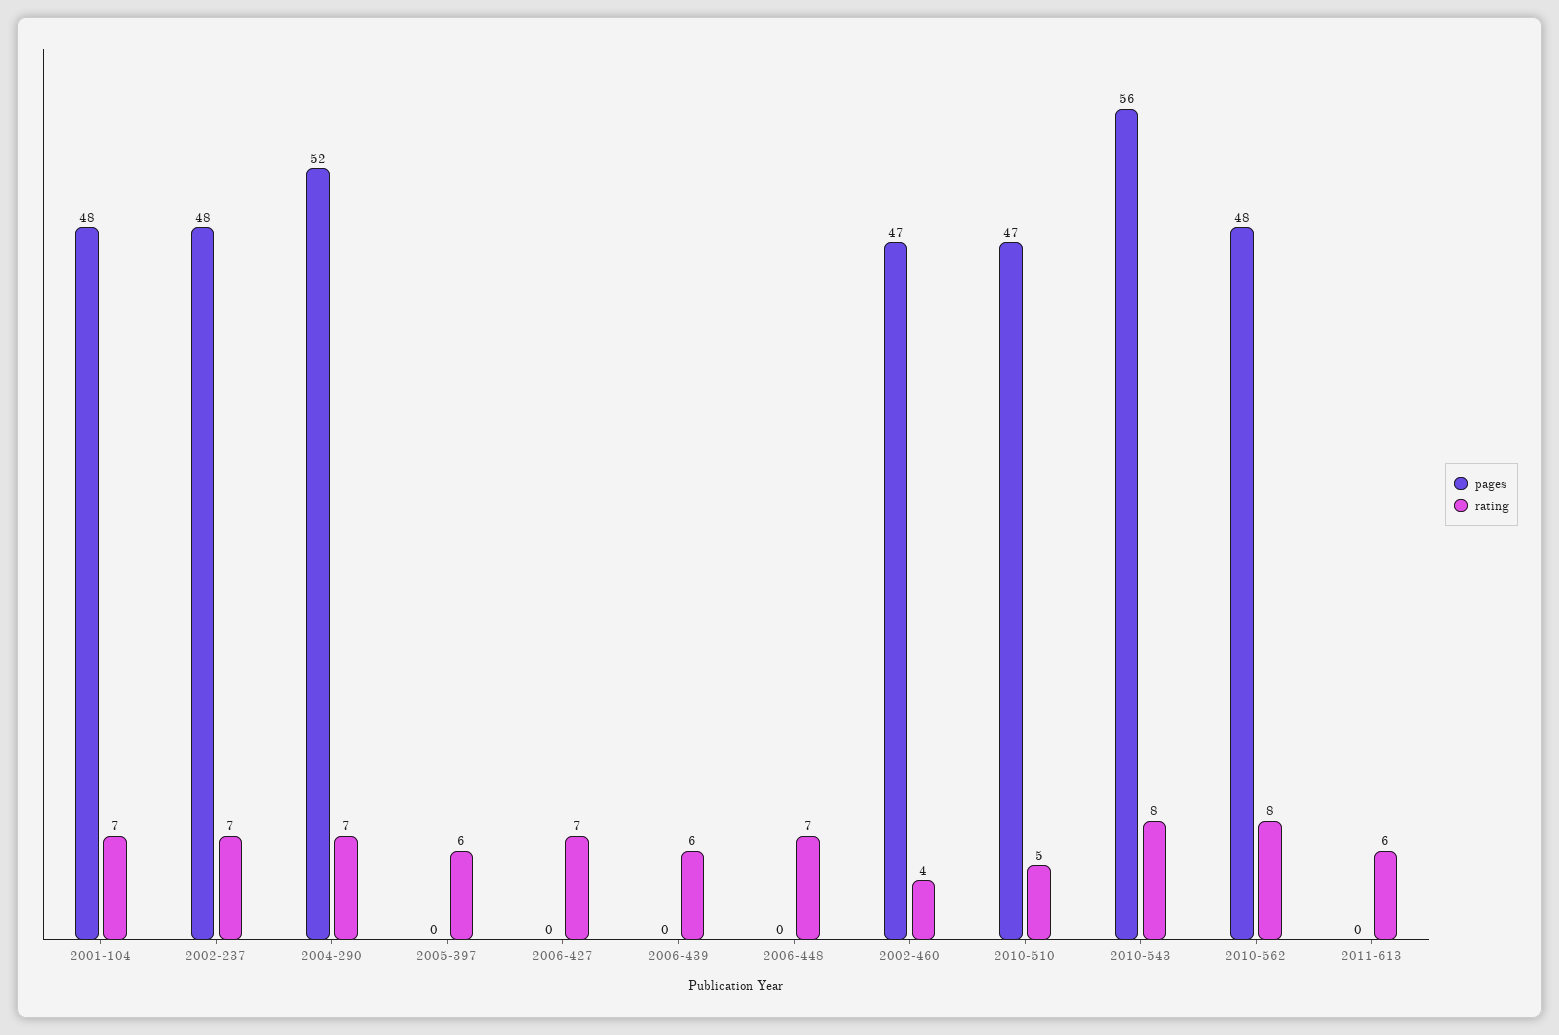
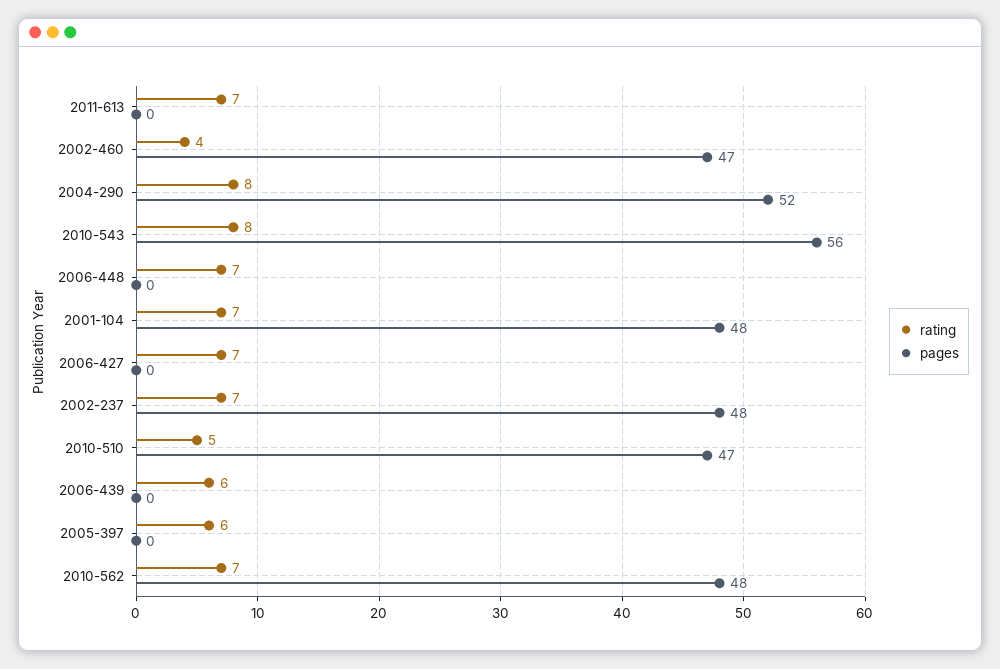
  {
    "pages": {
      "2001-104": 48,
      "2002-237": 48,
      "2004-290": 52,
      "2005-397": 0,
      "2006-427": 0,
      "2006-439": 0,
      "2006-448": 0,
      "2002-460": 47,
      "2010-510": 47,
      "2010-543": 56,
      "2010-562": 48,
      "2011-613": 0
    },
    "rating": {
      "2001-104": 7,
      "2002-237": 7,
-     "2004-290": 7,
+     "2004-290": 8,
      "2005-397": 6,
      "2006-427": 7,
      "2006-439": 6,
      "2006-448": 7,
      "2002-460": 4,
      "2010-510": 5,
      "2010-543": 8,
-     "2010-562": 8,
+     "2010-562": 7,
-     "2011-613": 6
+     "2011-613": 7
    }
  }

